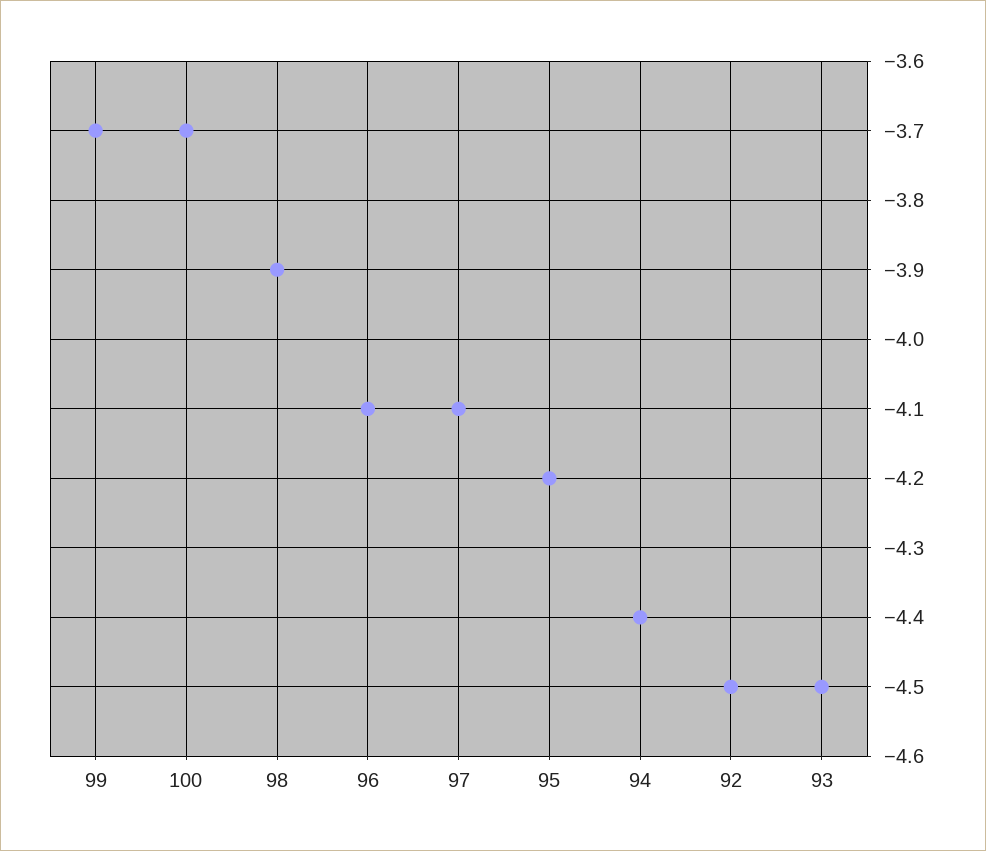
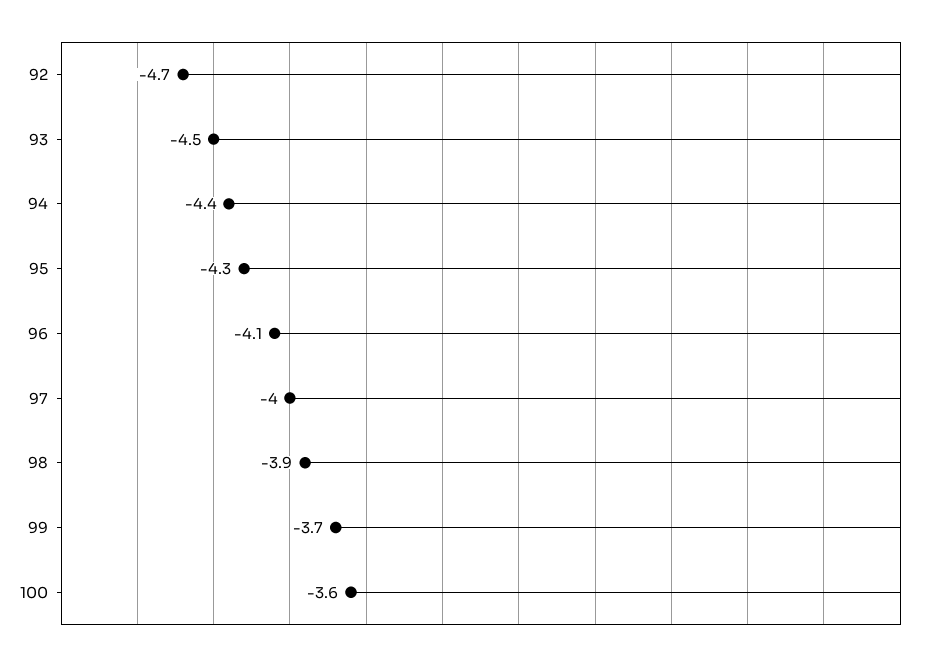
  {
    "99": -3.7,
-   "100": -3.7,
+   "100": -3.6,
    "98": -3.9,
    "96": -4.1,
-   "97": -4.1,
+   "97": -4,
-   "95": -4.2,
+   "95": -4.3,
    "94": -4.4,
-   "92": -4.5,
+   "92": -4.7,
    "93": -4.5
  }

